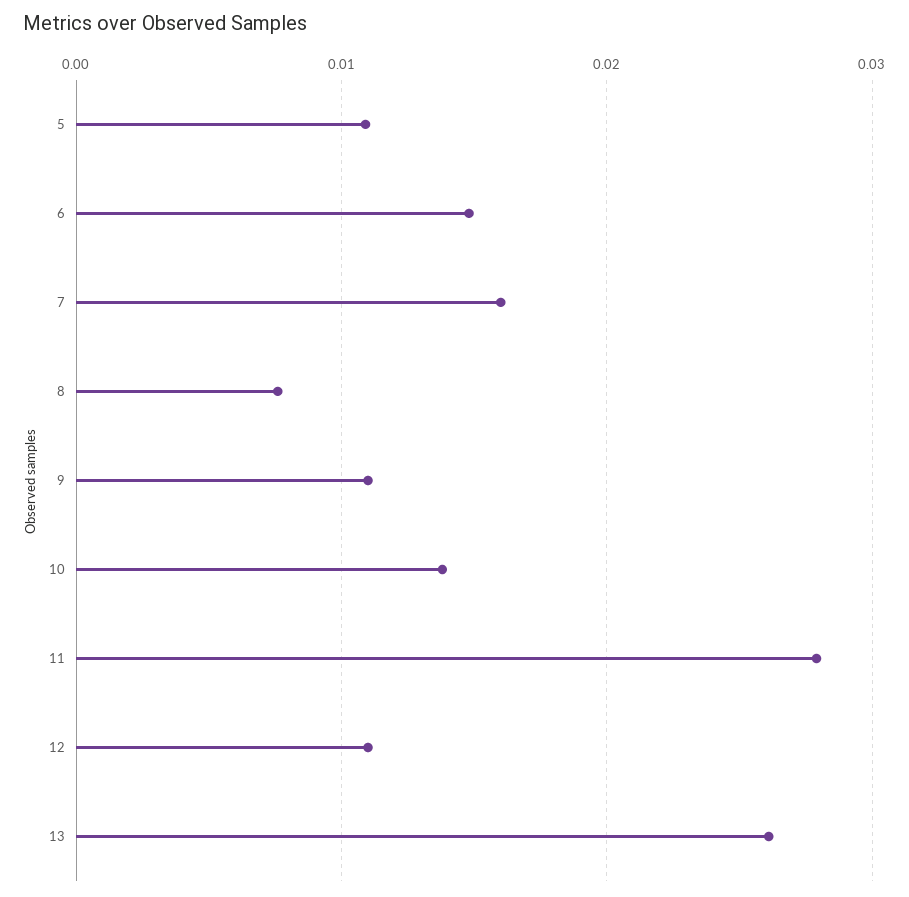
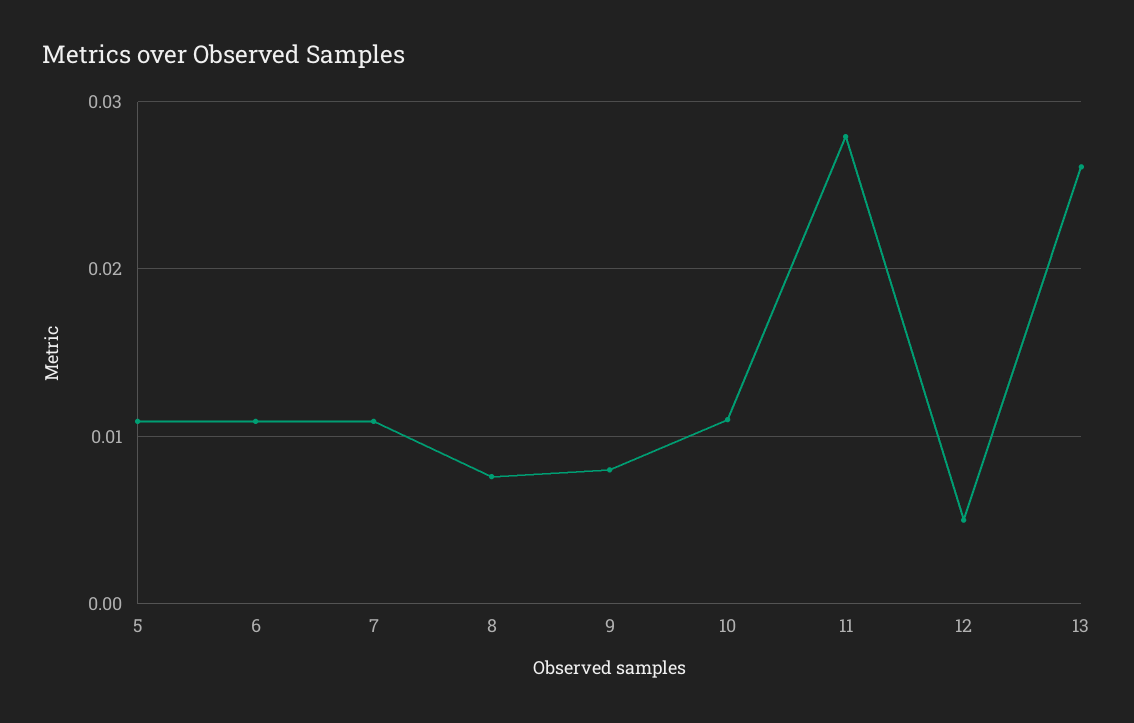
  {
    "5": 0.011,
-   "6": 0.015,
+   "6": 0.011,
-   "7": 0.016,
+   "7": 0.011,
    "8": 0.008,
-   "9": 0.011,
+   "9": 0.008,
-   "10": 0.014,
+   "10": 0.011,
    "11": 0.028,
-   "12": 0.011,
+   "12": 0.005,
    "13": 0.026
  }

